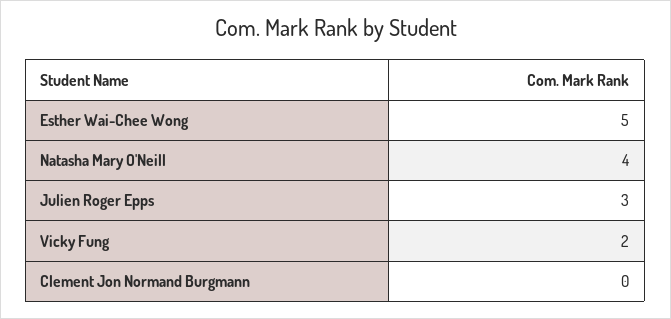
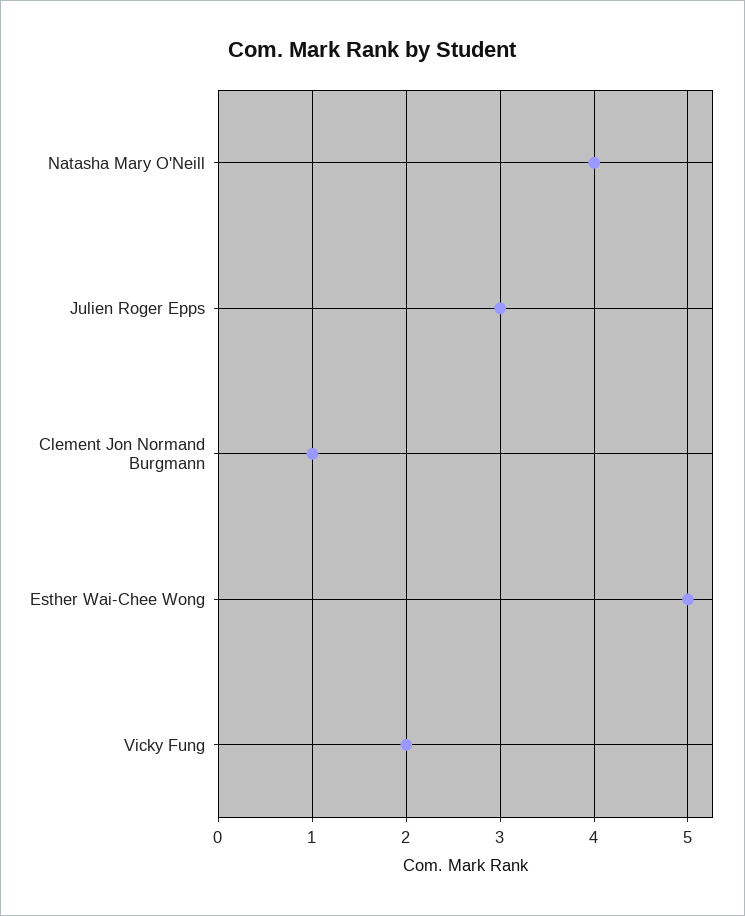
  {
    "Esther Wai-Chee Wong": 5,
    "Natasha Mary O'Neill": 4,
    "Julien Roger Epps": 3,
    "Vicky Fung": 2,
-   "Clement Jon Normand Burgmann": 0
+   "Clement Jon Normand Burgmann": 1
  }

